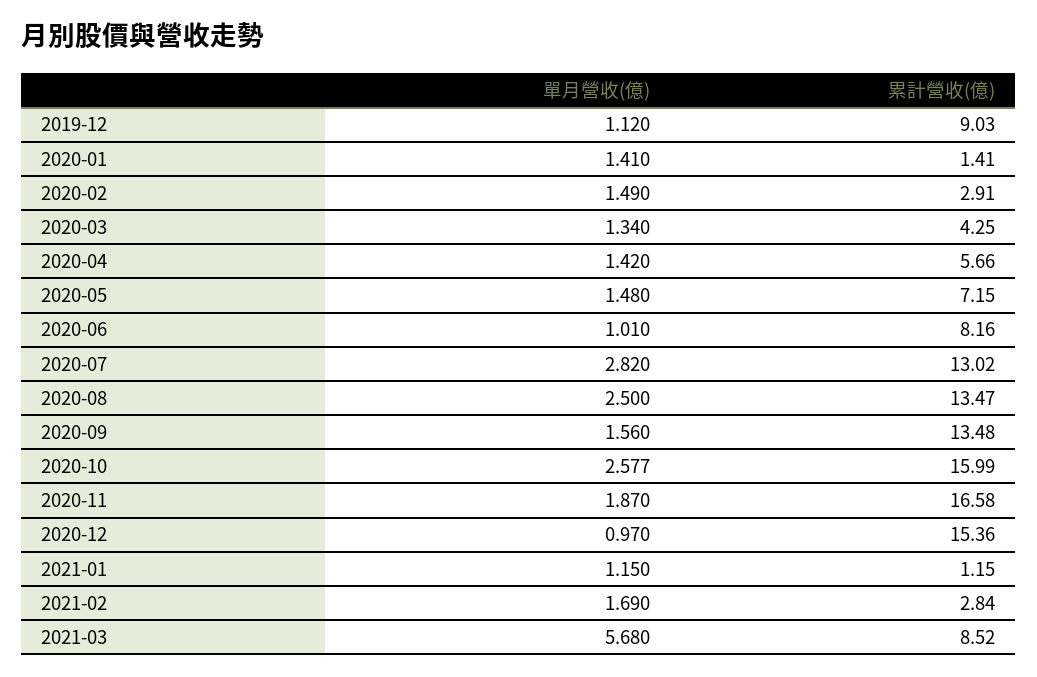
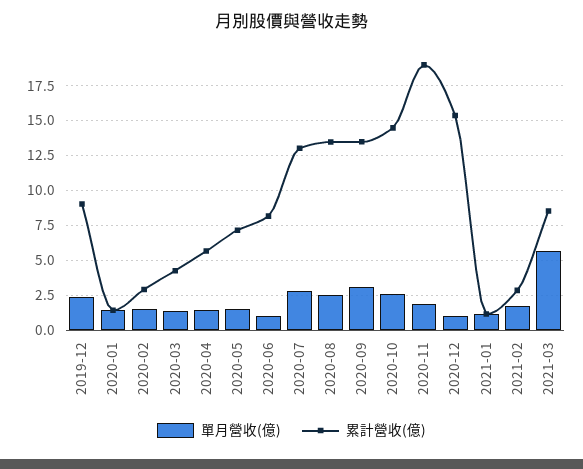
  {
    "單月營收(億)": {
-     "2019-12": 1.12,
+     "2019-12": 2.5,
      "2020-01": 1.41,
      "2020-02": 1.49,
      "2020-03": 1.34,
      "2020-04": 1.42,
      "2020-05": 1.48,
      "2020-06": 1.01,
      "2020-07": 2.82,
      "2020-08": 2.5,
-     "2020-09": 1.56,
+     "2020-09": 3,
      "2020-10": 2.577,
      "2020-11": 1.87,
      "2020-12": 0.97,
      "2021-01": 1.15,
      "2021-02": 1.69,
      "2021-03": 5.68
    },
    "累計營收(億)": {
      "2019-12": 9.03,
      "2020-01": 1.41,
      "2020-02": 2.91,
      "2020-03": 4.25,
      "2020-04": 5.66,
      "2020-05": 7.15,
      "2020-06": 8.16,
      "2020-07": 13.02,
      "2020-08": 13.47,
      "2020-09": 13.48,
-     "2020-10": 15.99,
+     "2020-10": 14.5,
-     "2020-11": 16.58,
+     "2020-11": 19,
      "2020-12": 15.36,
      "2021-01": 1.15,
      "2021-02": 2.84,
      "2021-03": 8.52
    }
  }

